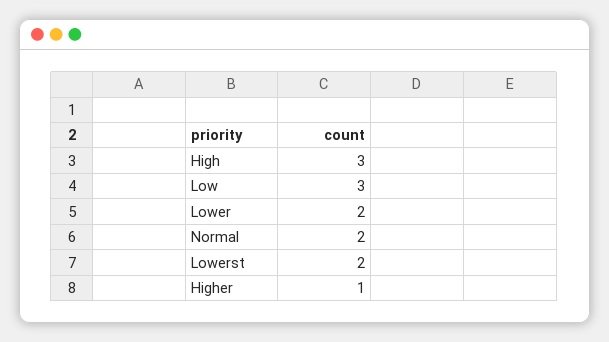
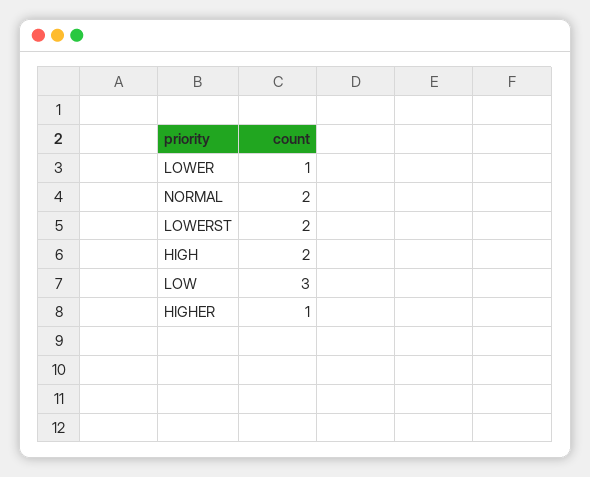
  {
-   "High": 3,
+   "High": 2,
    "Low": 3,
-   "Lower": 2,
+   "Lower": 1,
    "Normal": 2,
    "Lowerst": 2,
    "Higher": 1
  }

